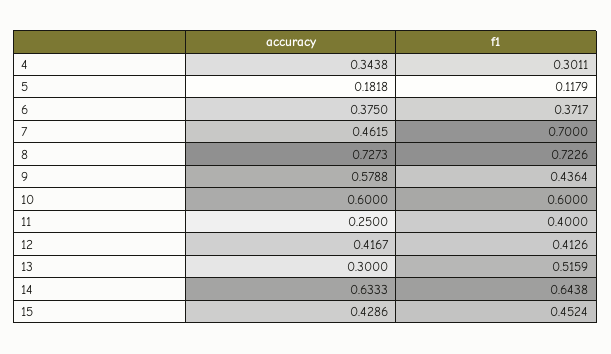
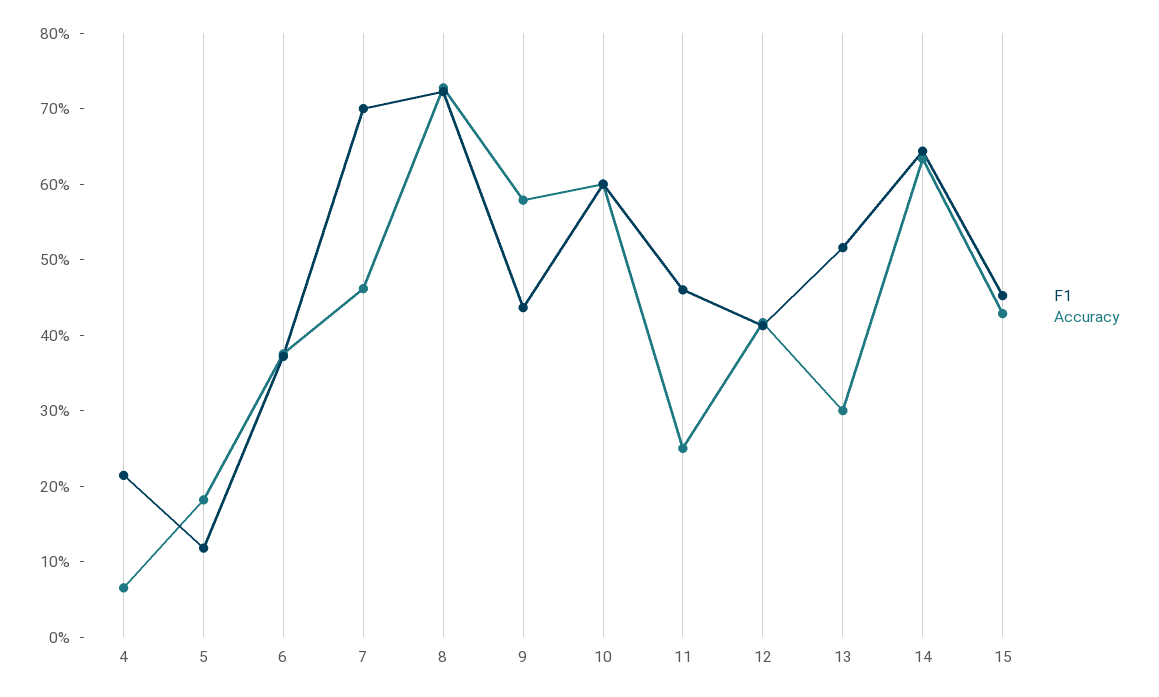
  {
    "accuracy": {
-     "4": 0.3438,
+     "4": 0.06,
      "5": 0.1818,
      "6": 0.375,
      "7": 0.4615,
      "8": 0.7273,
      "9": 0.5788,
      "10": 0.6,
      "11": 0.25,
      "12": 0.4167,
      "13": 0.3,
      "14": 0.6333,
      "15": 0.4286
    },
    "f1": {
-     "4": 0.3011,
+     "4": 0.22,
      "5": 0.1179,
      "6": 0.3717,
      "7": 0.7,
      "8": 0.7226,
      "9": 0.4364,
      "10": 0.6,
-     "11": 0.4,
+     "11": 0.46,
      "12": 0.4126,
      "13": 0.5159,
      "14": 0.6438,
      "15": 0.4524
    }
  }

